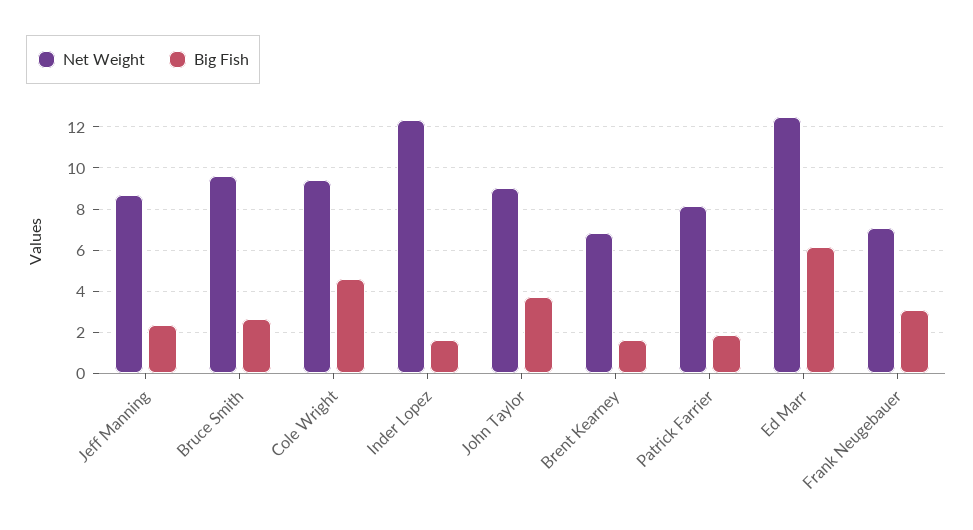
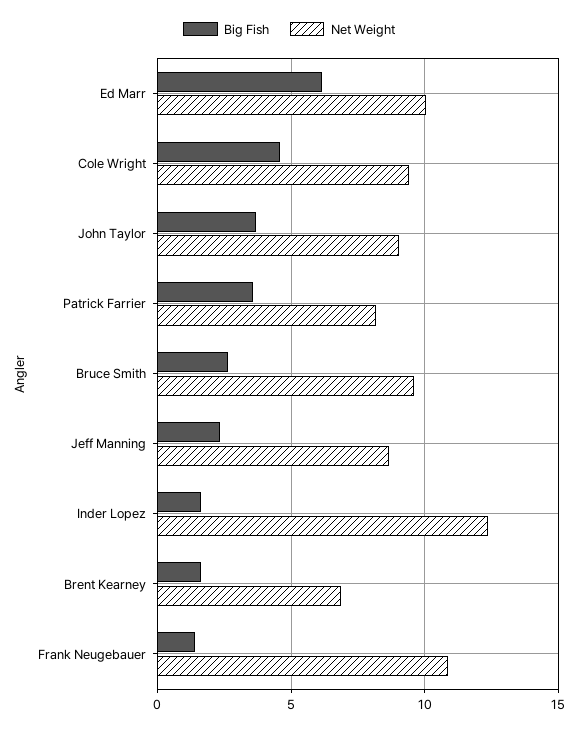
  {
    "Net Weight": {
      "Jeff Manning": 8.5,
      "Bruce Smith": 9.5,
      "Cole Wright": 9.5,
      "Inder Lopez": 12.5,
      "John Taylor": 9,
      "Brent Kearney": 7,
      "Patrick Farrier": 8,
-     "Ed Marr": 12.5,
+     "Ed Marr": 10,
-     "Frank Neugebauer": 7
+     "Frank Neugebauer": 11
    },
    "Big Fish": {
      "Jeff Manning": 2.5,
      "Bruce Smith": 2.5,
      "Cole Wright": 4.5,
      "Inder Lopez": 1.5,
      "John Taylor": 3.5,
      "Brent Kearney": 1.5,
-     "Patrick Farrier": 2,
+     "Patrick Farrier": 3.5,
      "Ed Marr": 6,
-     "Frank Neugebauer": 3
+     "Frank Neugebauer": 1.5
    }
  }

